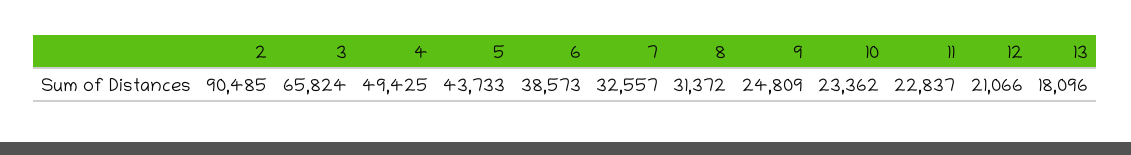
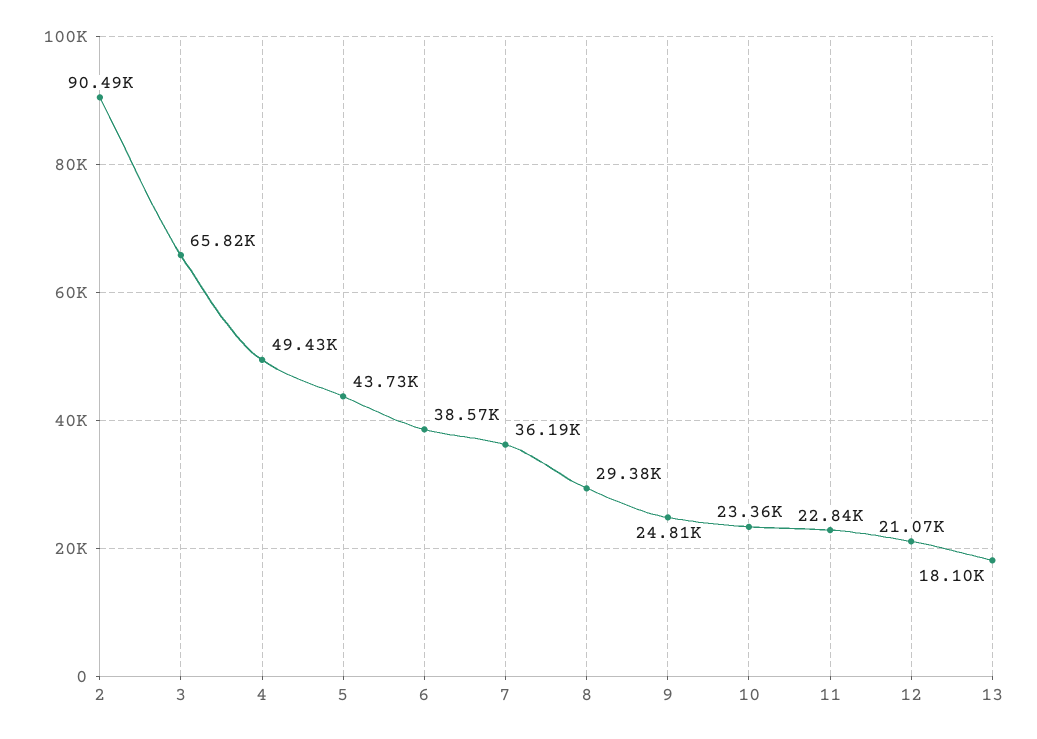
  {
    "2": 90485,
    "3": 65824,
    "4": 49425,
    "5": 43733,
    "6": 38573,
-   "7": 32557,
+   "7": 36190,
-   "8": 31372,
+   "8": 29380,
    "9": 24809,
    "10": 23362,
    "11": 22837,
    "12": 21066,
    "13": 18096
  }

